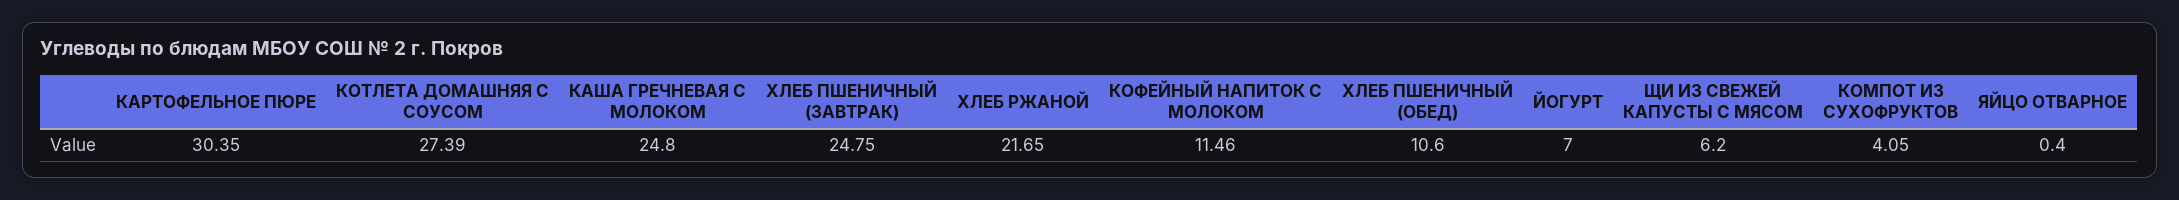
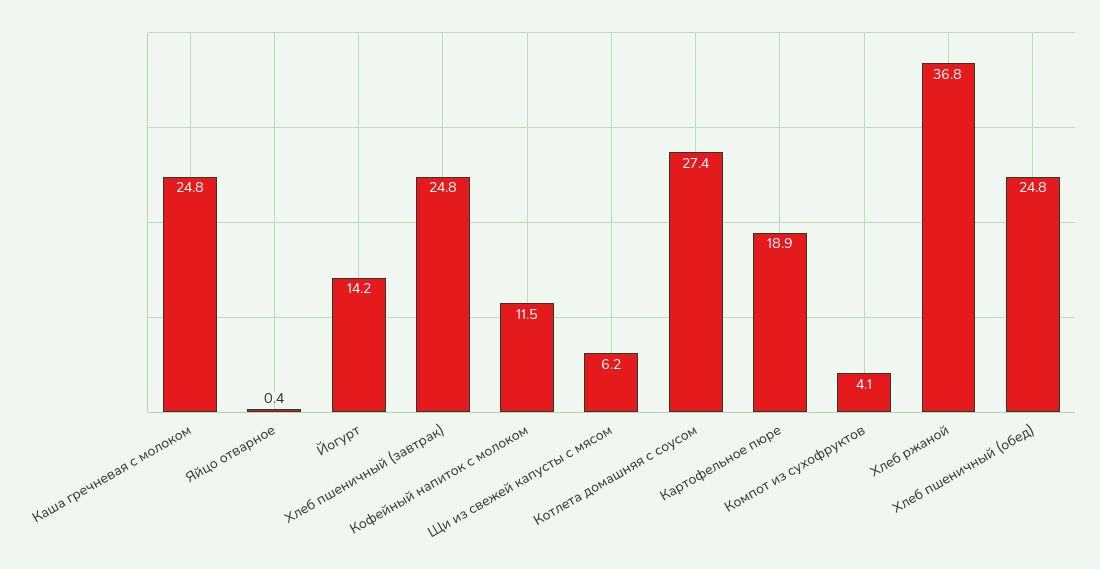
  {
-   "КАРТОФЕЛЬНОЕ ПЮРЕ": 30.35,
+   "КАРТОФЕЛЬНОЕ ПЮРЕ": 18.9,
    "КОТЛЕТА ДОМАШНЯЯ С СОУСОМ": 27.39,
    "КАША ГРЕЧНЕВАЯ С МОЛОКОМ": 24.8,
    "ХЛЕБ ПШЕНИЧНЫЙ (ЗАВТРАК)": 24.75,
-   "ХЛЕБ РЖАНОЙ": 21.65,
+   "ХЛЕБ РЖАНОЙ": 36.8,
    "КОФЕЙНЫЙ НАПИТОК С МОЛОКОМ": 11.46,
-   "ХЛЕБ ПШЕНИЧНЫЙ (ОБЕД)": 10.6,
+   "ХЛЕБ ПШЕНИЧНЫЙ (ОБЕД)": 24.8,
-   "ЙОГУРТ": 7,
+   "ЙОГУРТ": 14.2,
    "ЩИ ИЗ СВЕЖЕЙ КАПУСТЫ С МЯСОМ": 6.2,
    "КОМПОТ ИЗ СУХОФРУКТОВ": 4.05,
    "ЯЙЦО ОТВАРНОЕ": 0.4
  }

